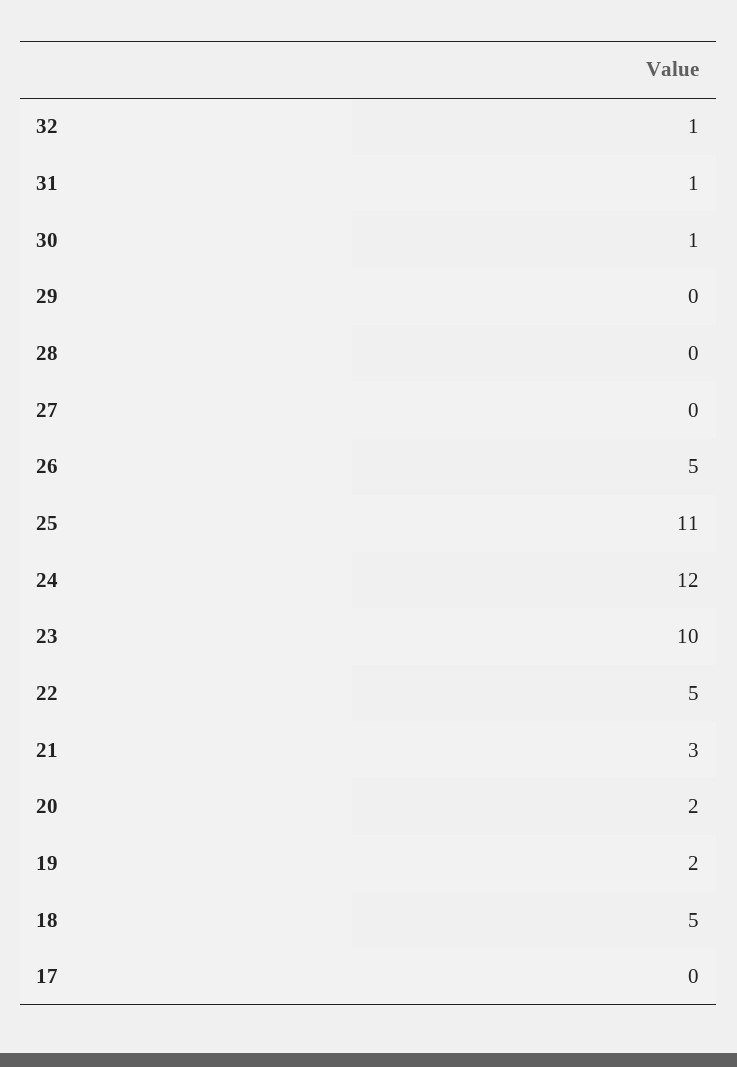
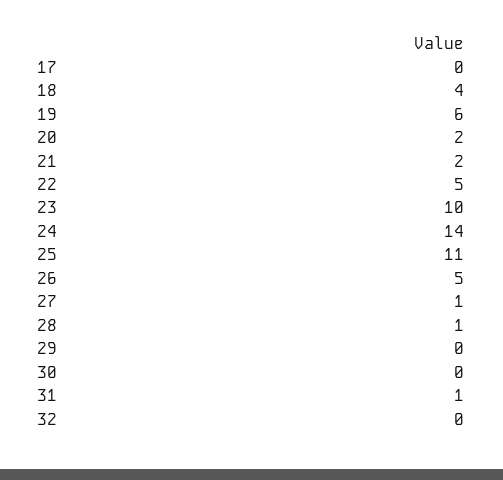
  {
-   "32": 1,
+   "32": 0,
    "31": 1,
-   "30": 1,
+   "30": 0,
    "29": 0,
-   "28": 0,
+   "28": 1,
-   "27": 0,
+   "27": 1,
    "26": 5,
    "25": 11,
-   "24": 12,
+   "24": 14,
    "23": 10,
    "22": 5,
-   "21": 3,
+   "21": 2,
    "20": 2,
-   "19": 2,
+   "19": 6,
-   "18": 5,
+   "18": 4,
    "17": 0
  }

